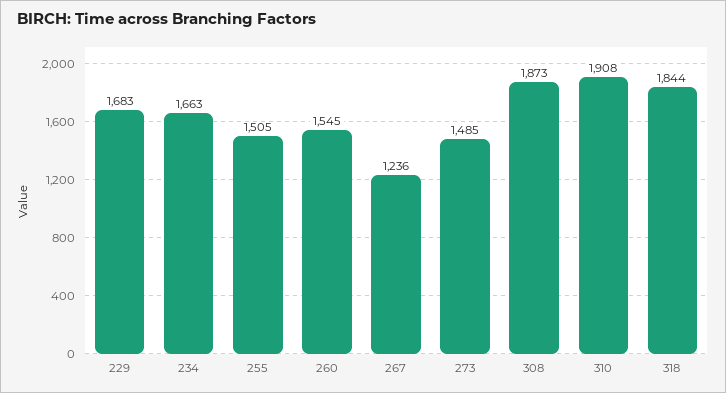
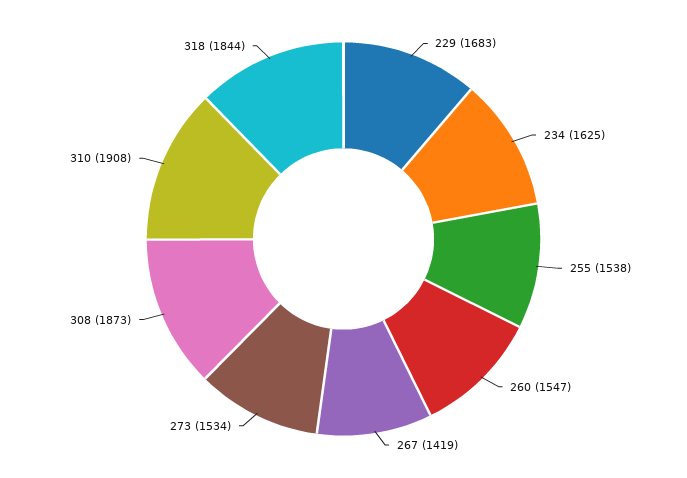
  {
    "229": 1683,
-   "234": 1663,
+   "234": 1625,
-   "255": 1505,
+   "255": 1538,
-   "260": 1545,
+   "260": 1547,
-   "267": 1236,
+   "267": 1419,
-   "273": 1485,
+   "273": 1534,
    "308": 1873,
    "310": 1908,
    "318": 1844
  }

